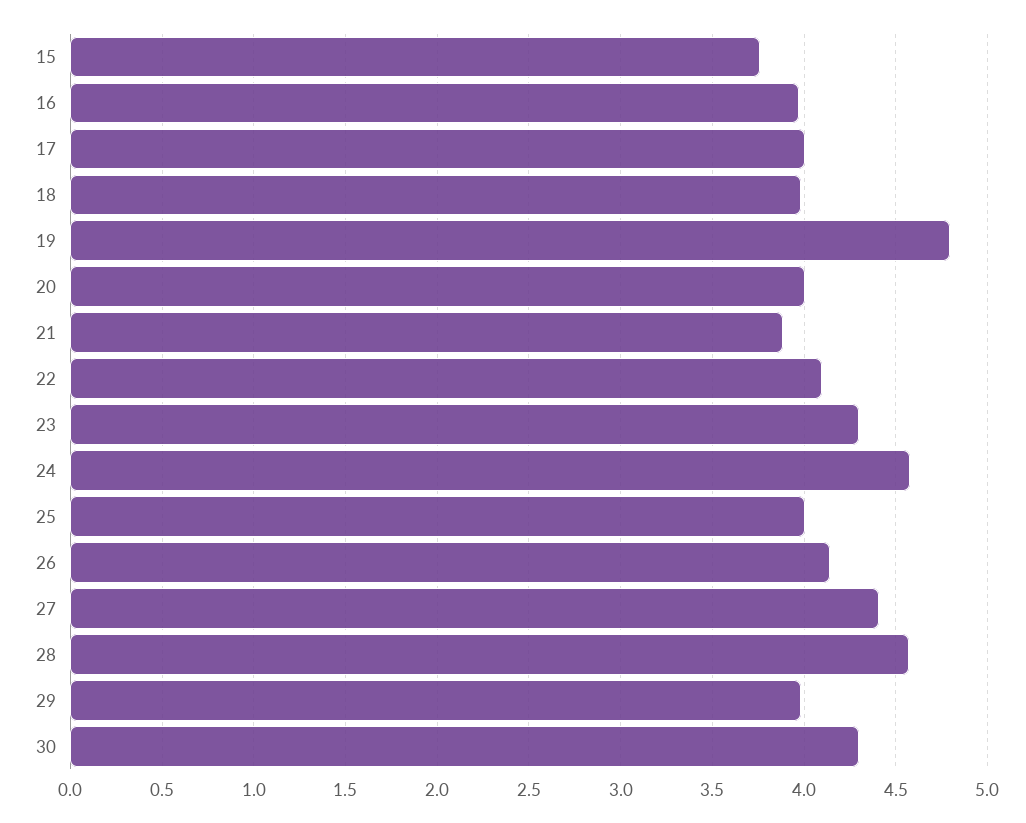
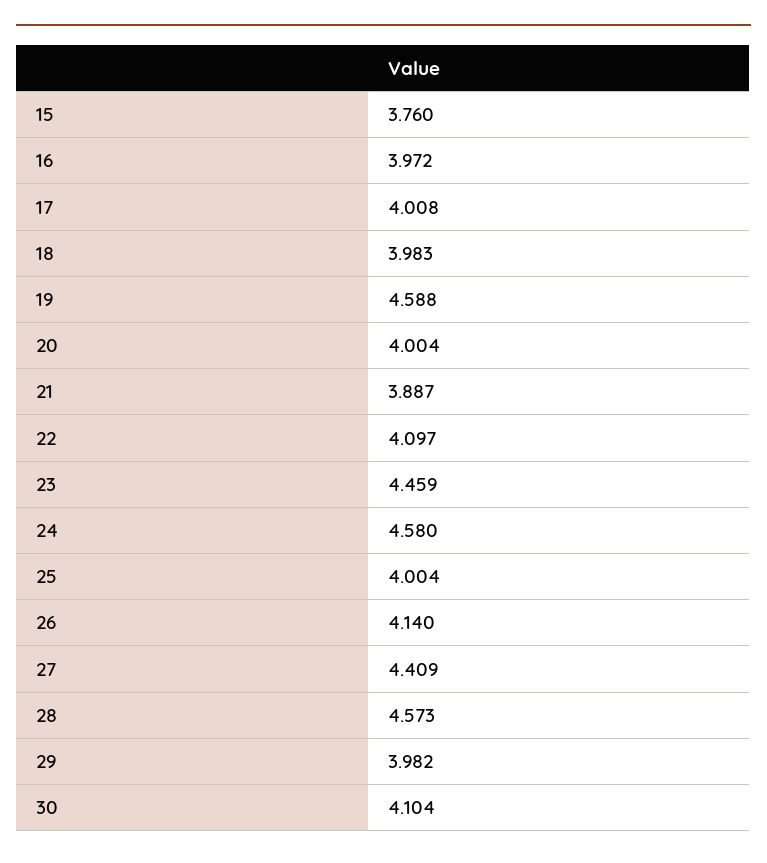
  {
    "15": 3.76,
    "16": 3.972,
    "17": 4.008,
    "18": 3.983,
-   "19": 4.8,
+   "19": 4.588,
    "20": 4.004,
    "21": 3.887,
    "22": 4.097,
-   "23": 4.3,
+   "23": 4.459,
    "24": 4.58,
    "25": 4.004,
    "26": 4.14,
    "27": 4.409,
    "28": 4.573,
    "29": 3.982,
-   "30": 4.3
+   "30": 4.104
  }

